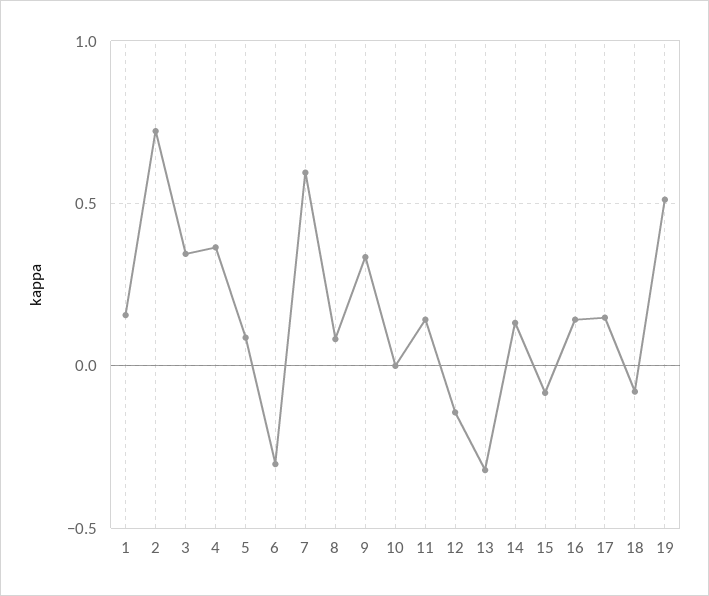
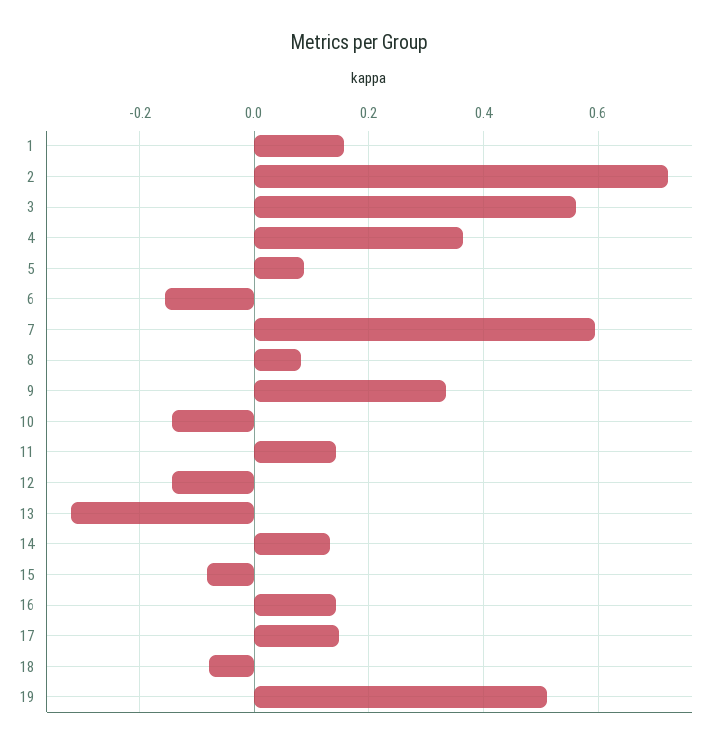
  {
    "1": 0.16,
    "2": 0.72,
-   "3": 0.35,
+   "3": 0.56,
    "4": 0.36,
    "5": 0.08,
-   "6": -0.3,
+   "6": -0.16,
    "7": 0.6,
    "8": 0.08,
    "9": 0.34,
-   "10": 0,
+   "10": -0.14,
    "11": 0.14,
    "12": -0.14,
    "13": -0.32,
    "14": 0.14,
    "15": -0.08,
    "16": 0.14,
    "17": 0.14,
    "18": -0.08,
    "19": 0.52
  }

